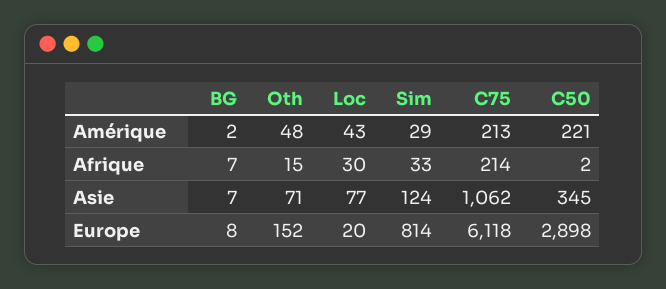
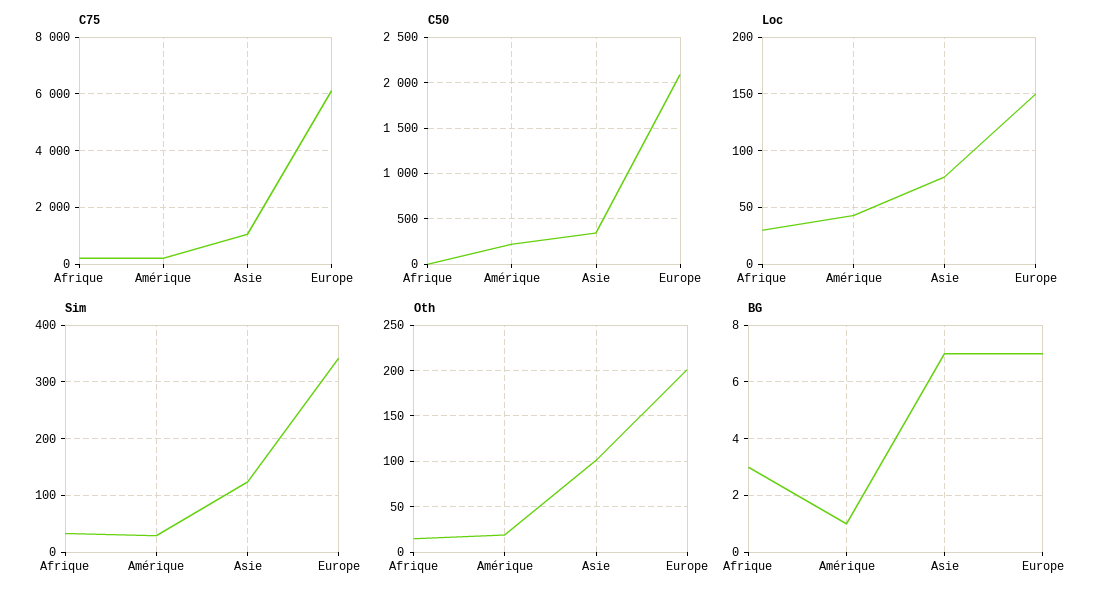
  {
    "BG": {
-     "Amérique": 2,
+     "Amérique": 1,
-     "Afrique": 7,
+     "Afrique": 3,
      "Asie": 7,
-     "Europe": 8
+     "Europe": 7
    },
    "Oth": {
-     "Amérique": 48,
+     "Amérique": 20,
      "Afrique": 15,
-     "Asie": 71,
+     "Asie": 100,
-     "Europe": 152
+     "Europe": 200
    },
    "Loc": {
      "Amérique": 43,
      "Afrique": 30,
      "Asie": 77,
-     "Europe": 20
+     "Europe": 150
    },
    "Sim": {
      "Amérique": 29,
      "Afrique": 33,
      "Asie": 124,
-     "Europe": 814
+     "Europe": 340
    },
    "C75": {
      "Amérique": 213,
      "Afrique": 214,
      "Asie": 1062,
      "Europe": 6118
    },
    "C50": {
      "Amérique": 221,
      "Afrique": 2,
      "Asie": 345,
-     "Europe": 2898
+     "Europe": 2100
    }
  }

